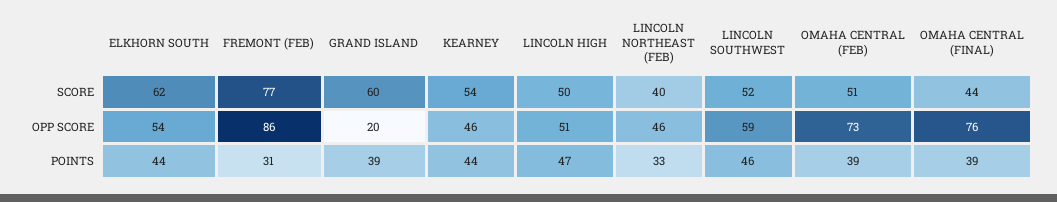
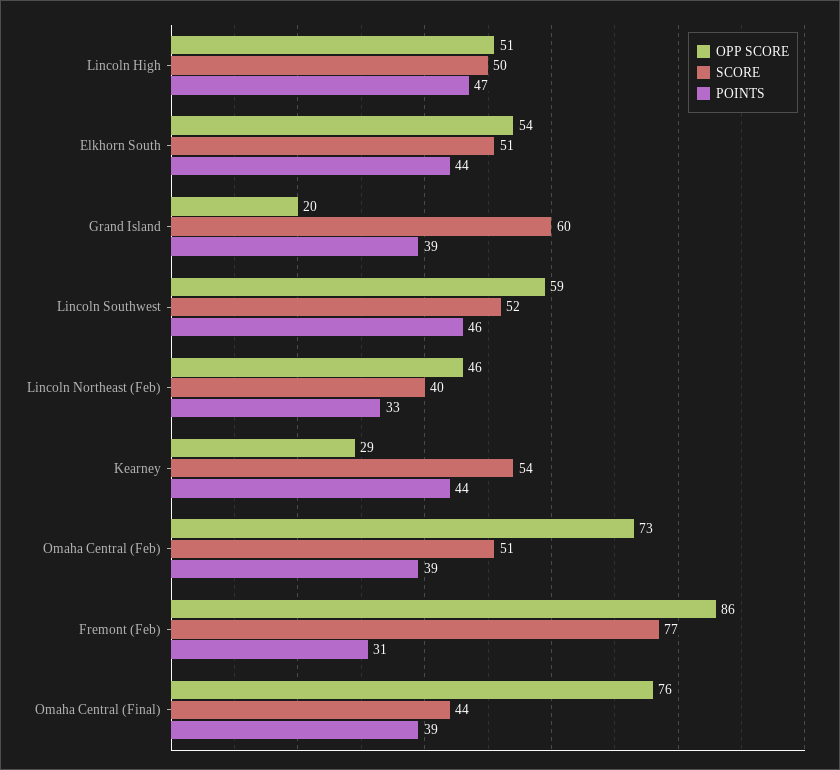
  {
    "SCORE": {
-     "ELKHORN SOUTH": 62,
+     "ELKHORN SOUTH": 51,
      "FREMONT (FEB)": 77,
      "GRAND ISLAND": 60,
      "KEARNEY": 54,
      "LINCOLN HIGH": 50,
      "LINCOLN NORTHEAST (FEB)": 40,
      "LINCOLN SOUTHWEST": 52,
      "OMAHA CENTRAL (FEB)": 51,
      "OMAHA CENTRAL (FINAL)": 44
    },
    "OPP SCORE": {
      "ELKHORN SOUTH": 54,
      "FREMONT (FEB)": 86,
      "GRAND ISLAND": 20,
-     "KEARNEY": 46,
+     "KEARNEY": 29,
      "LINCOLN HIGH": 51,
      "LINCOLN NORTHEAST (FEB)": 46,
      "LINCOLN SOUTHWEST": 59,
      "OMAHA CENTRAL (FEB)": 73,
      "OMAHA CENTRAL (FINAL)": 76
    },
    "POINTS": {
      "ELKHORN SOUTH": 44,
      "FREMONT (FEB)": 31,
      "GRAND ISLAND": 39,
      "KEARNEY": 44,
      "LINCOLN HIGH": 47,
      "LINCOLN NORTHEAST (FEB)": 33,
      "LINCOLN SOUTHWEST": 46,
      "OMAHA CENTRAL (FEB)": 39,
      "OMAHA CENTRAL (FINAL)": 39
    }
  }

